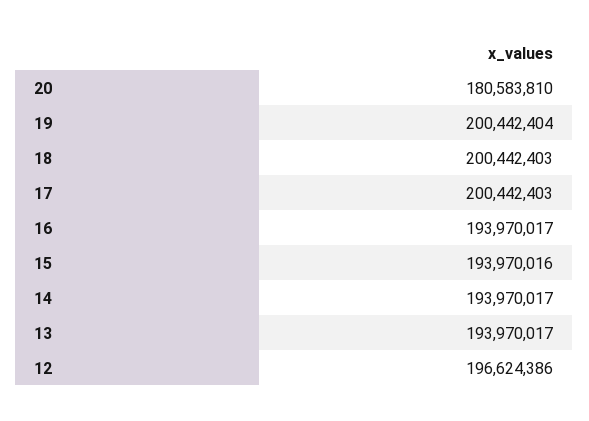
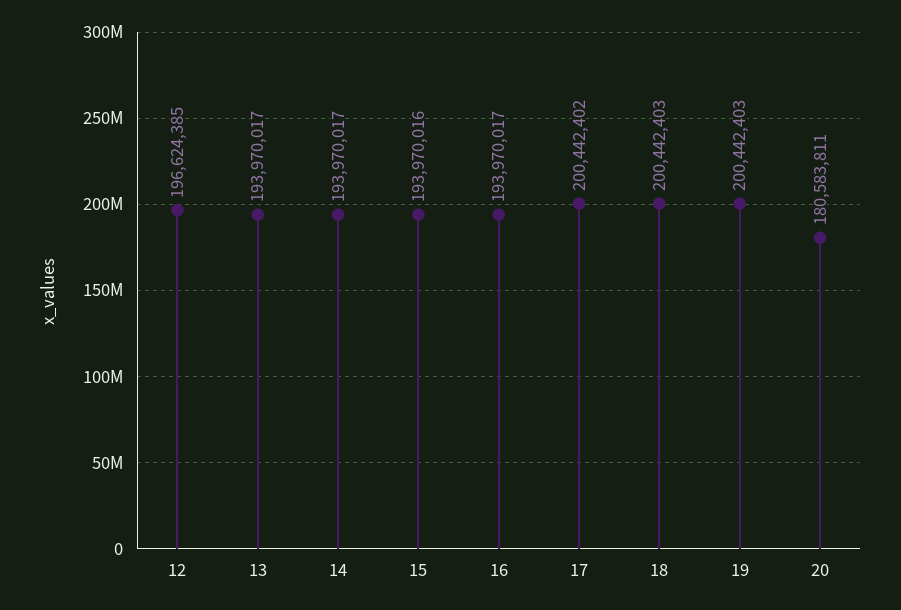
  {
-   "20": 180583810,
+   "20": 180583811,
-   "19": 200442404,
+   "19": 200442403,
    "18": 200442403,
-   "17": 200442403,
+   "17": 200442402,
    "16": 193970017,
    "15": 193970016,
    "14": 193970017,
    "13": 193970017,
-   "12": 196624386
+   "12": 196624385
  }

